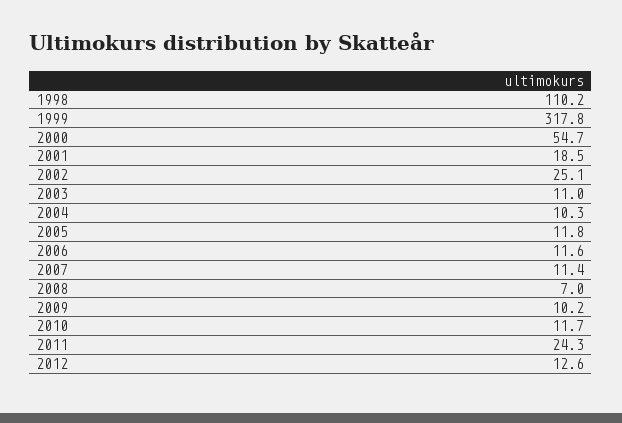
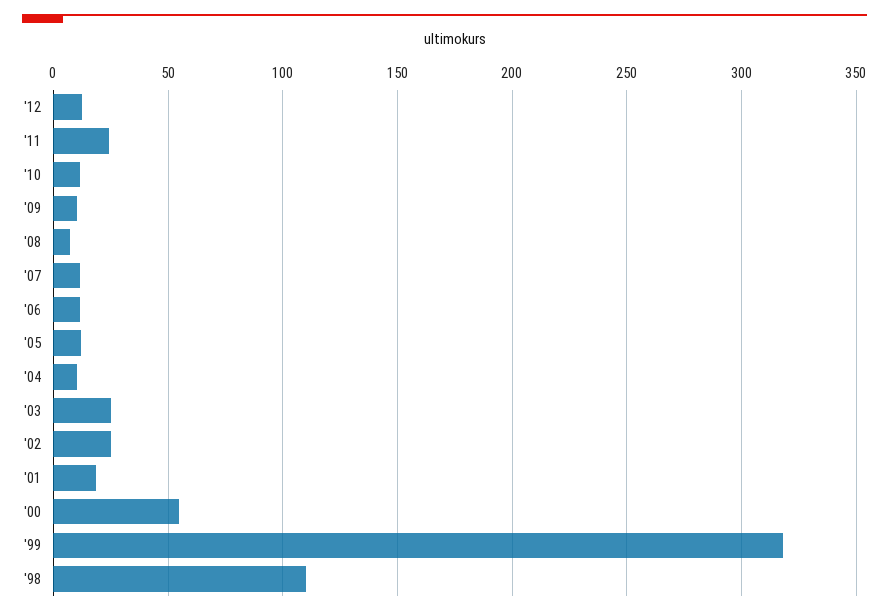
  {
    "1998": 110.2,
    "1999": 317.8,
    "2000": 54.7,
    "2001": 18.5,
    "2002": 25.1,
-   "2003": 11,
+   "2003": 25,
    "2004": 10.3,
    "2005": 11.8,
    "2006": 11.6,
    "2007": 11.4,
    "2008": 7,
    "2009": 10.2,
    "2010": 11.7,
    "2011": 24.3,
    "2012": 12.6
  }

